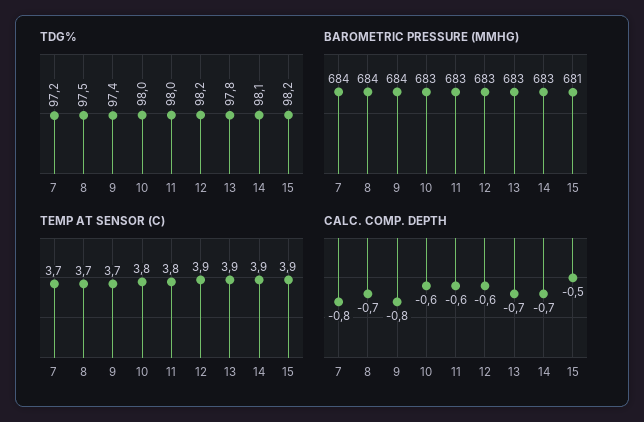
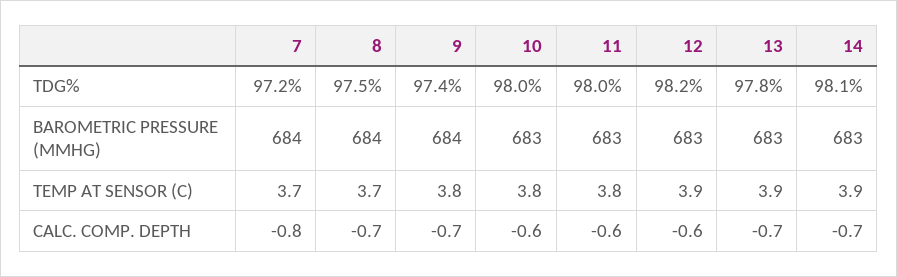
  {
    "TDG%": {
      "7": 97.2,
      "8": 97.5,
      "9": 97.4,
      "10": 98,
      "11": 98,
      "12": 98.2,
      "13": 97.8,
-     "14": 98.1,
+     "14": 98.1
-     "15": 98.2
    },
    "BAROMETRIC PRESSURE (MMHG)": {
      "7": 684,
      "8": 684,
      "9": 684,
      "10": 683,
      "11": 683,
      "12": 683,
      "13": 683,
-     "14": 683,
+     "14": 683
-     "15": 681
    },
    "TEMP AT SENSOR (C)": {
      "7": 3.7,
      "8": 3.7,
-     "9": 3.7,
+     "9": 3.8,
      "10": 3.8,
      "11": 3.8,
      "12": 3.9,
      "13": 3.9,
-     "14": 3.9,
+     "14": 3.9
-     "15": 3.9
    },
    "CALC. COMP. DEPTH": {
      "7": -0.8,
      "8": -0.7,
-     "9": -0.8,
+     "9": -0.7,
      "10": -0.6,
      "11": -0.6,
      "12": -0.6,
      "13": -0.7,
-     "14": -0.7,
+     "14": -0.7
-     "15": -0.5
    }
  }

